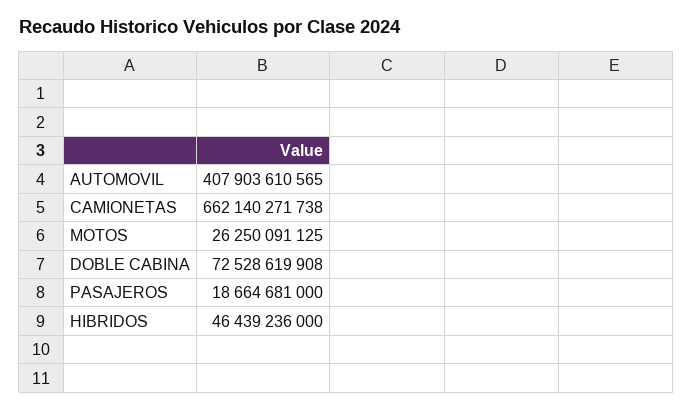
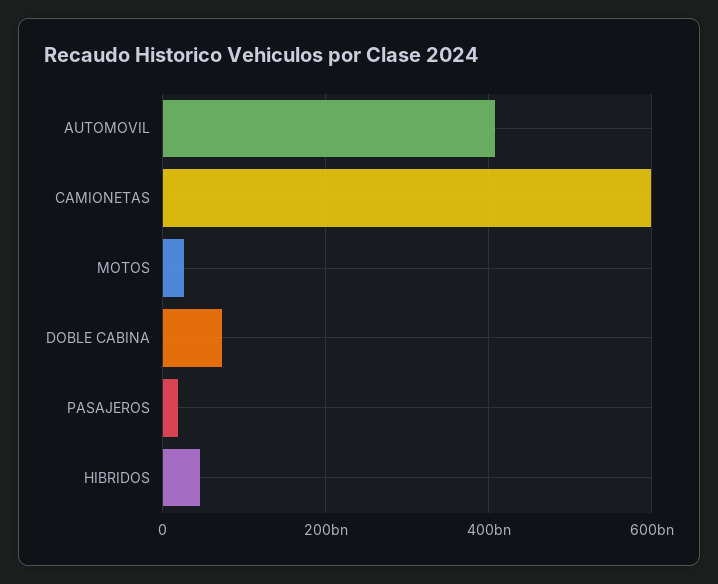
  {
    "AUTOMOVIL": 407903610565,
-   "CAMIONETAS": 662140271738,
+   "CAMIONETAS": 600000000000,
    "MOTOS": 26250091125,
    "DOBLE CABINA": 72528619908,
    "PASAJEROS": 18664681000,
    "HIBRIDOS": 46439236000
  }

